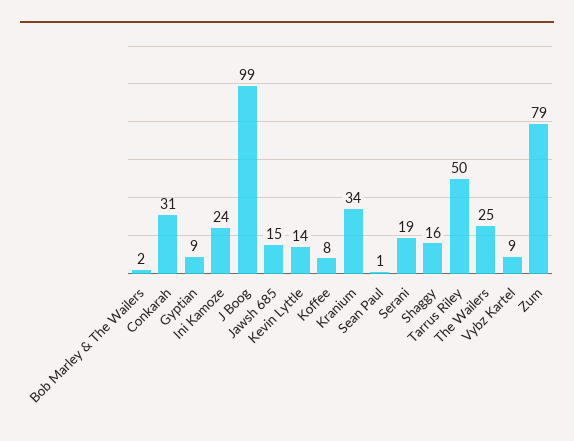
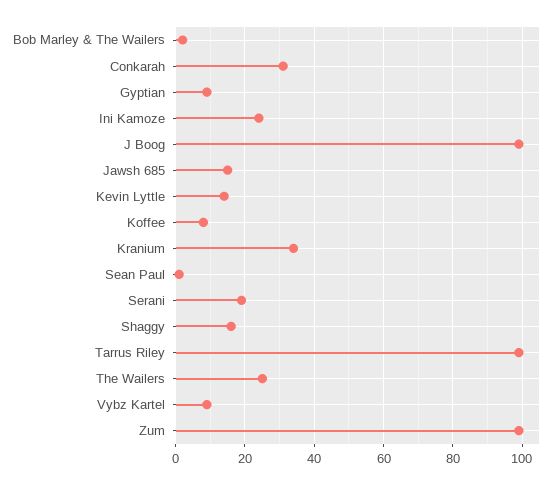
  {
    "Bob Marley & The Wailers": 2,
    "Conkarah": 31,
    "Gyptian": 9,
    "Ini Kamoze": 24,
    "J Boog": 99,
    "Jawsh 685": 15,
    "Kevin Lyttle": 14,
    "Koffee": 8,
    "Kranium": 34,
    "Sean Paul": 1,
    "Serani": 19,
    "Shaggy": 16,
-   "Tarrus Riley": 50,
+   "Tarrus Riley": 100,
    "The Wailers": 25,
    "Vybz Kartel": 9,
-   "Zum": 79
+   "Zum": 100
  }

